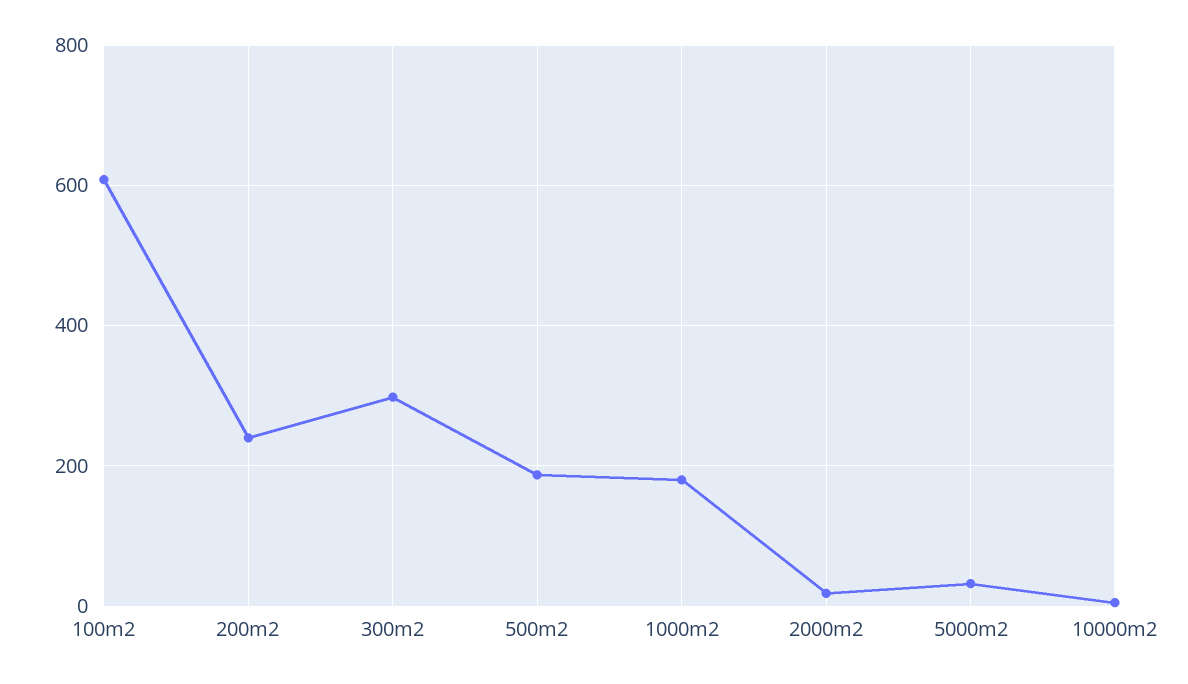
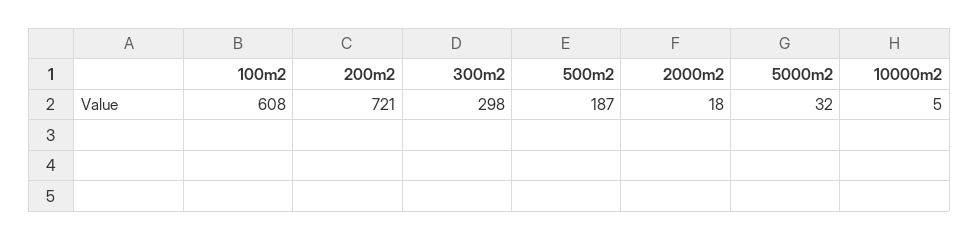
  {
    "100m2": 608,
-   "200m2": 240,
+   "200m2": 721,
    "300m2": 298,
    "500m2": 187,
-   "1000m2": 180,
    "2000m2": 18,
    "5000m2": 32,
    "10000m2": 5
  }

